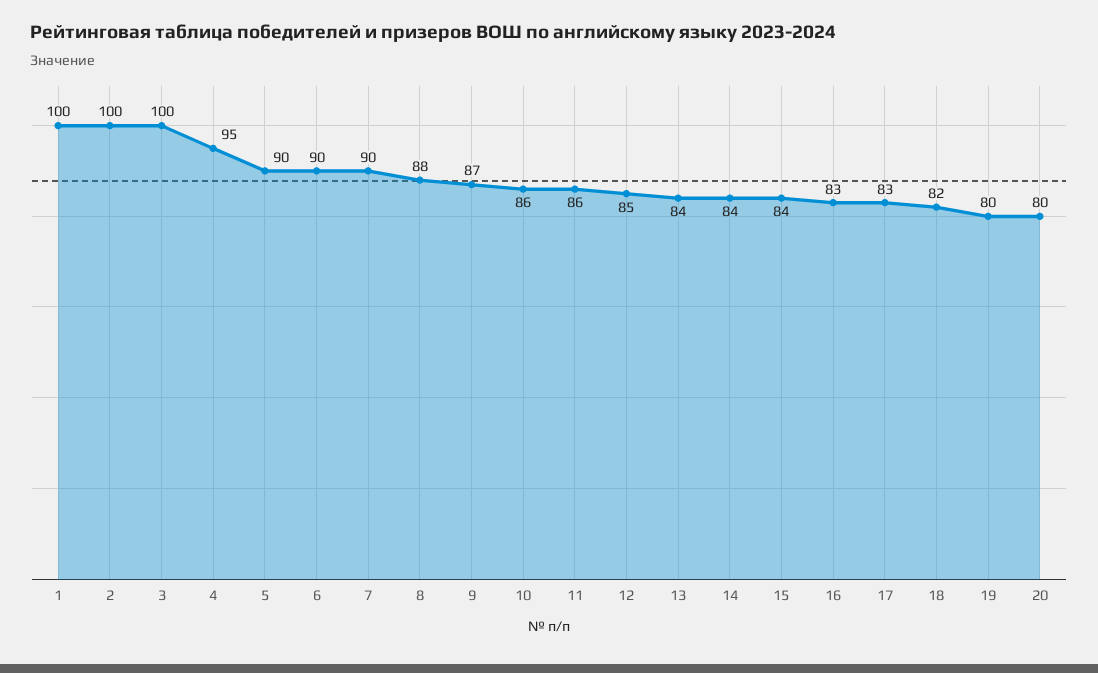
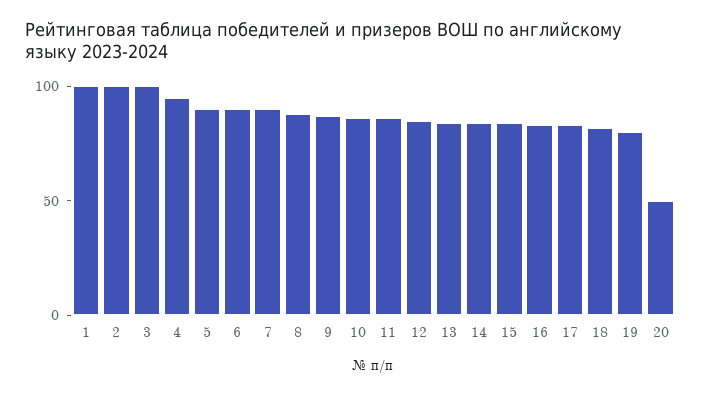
  {
    "1": 100,
    "2": 100,
    "3": 100,
    "4": 95,
    "5": 90,
    "6": 90,
    "7": 90,
    "8": 88,
    "9": 87,
    "10": 86,
    "11": 86,
    "12": 85,
    "13": 84,
    "14": 84,
    "15": 84,
    "16": 83,
    "17": 83,
    "18": 82,
    "19": 80,
-   "20": 80
+   "20": 50
  }

